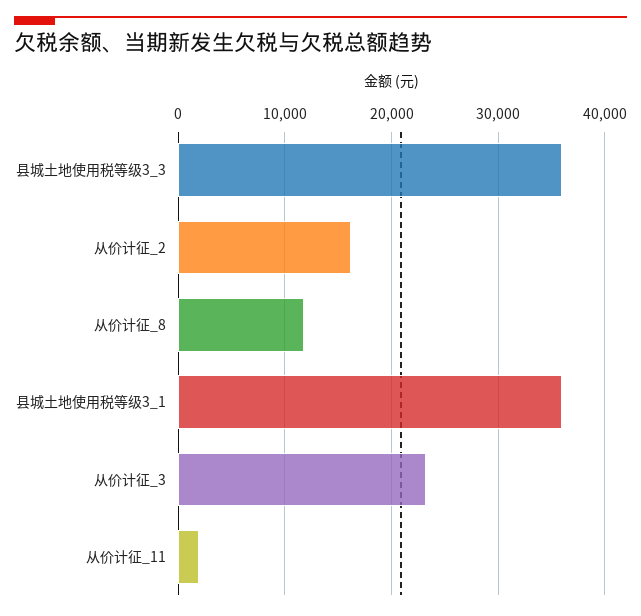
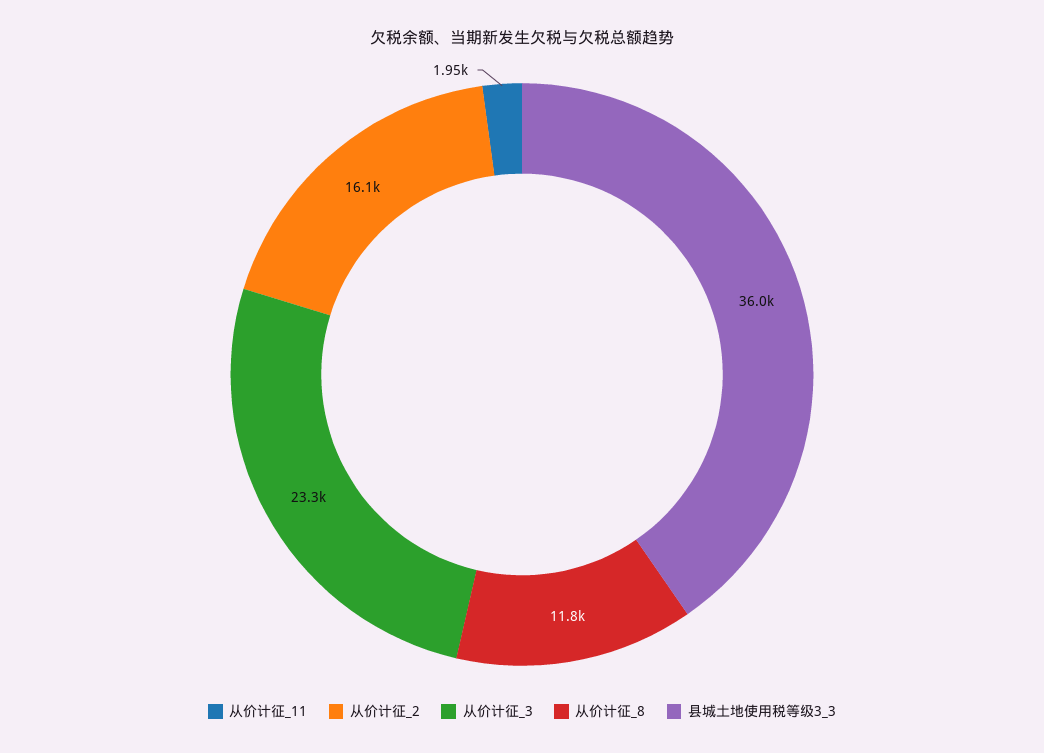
  {
    "县城土地使用税等级3_3": 36000,
    "从价计征_2": 16100,
    "从价计征_8": 11800,
-   "县城土地使用税等级3_1": 36000,
    "从价计征_3": 23300,
    "从价计征_11": 1950
  }

